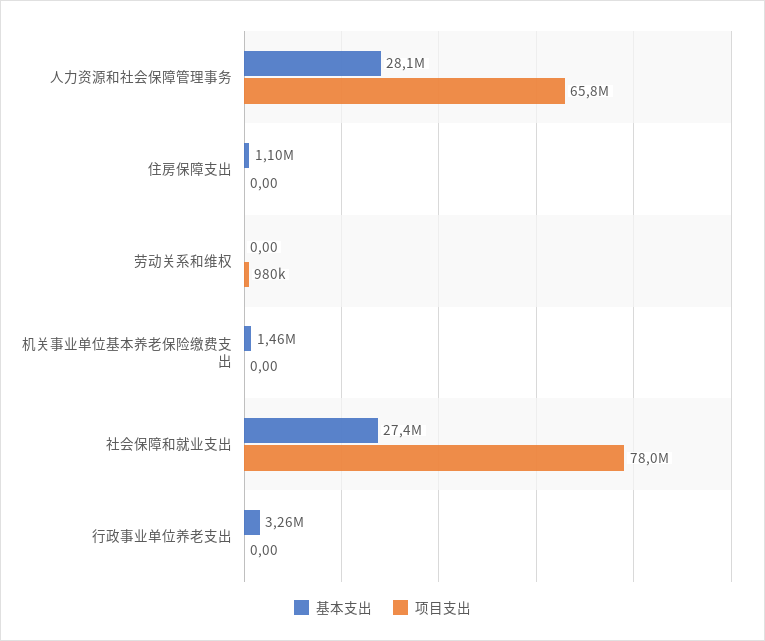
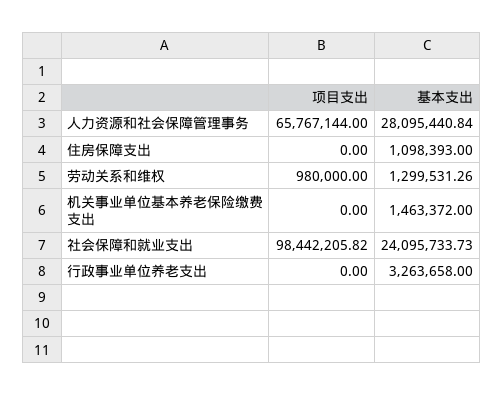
  {
    "基本支出": {
      "人力资源和社会保障管理事务": 28095440.84,
      "住房保障支出": 1098393,
-     "劳动关系和维权": 0,
+     "劳动关系和维权": 1299531.26,
      "机关事业单位基本养老保险缴费支出": 1463372,
-     "社会保障和就业支出": 27400000,
+     "社会保障和就业支出": 24095733.73,
      "行政事业单位养老支出": 3263658
    },
    "项目支出": {
      "人力资源和社会保障管理事务": 65767144,
      "住房保障支出": 0,
      "劳动关系和维权": 980000,
      "机关事业单位基本养老保险缴费支出": 0,
-     "社会保障和就业支出": 78000000,
+     "社会保障和就业支出": 98442205.82,
      "行政事业单位养老支出": 0
    }
  }

